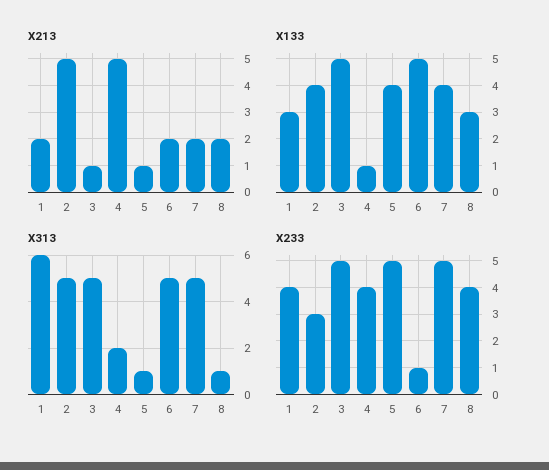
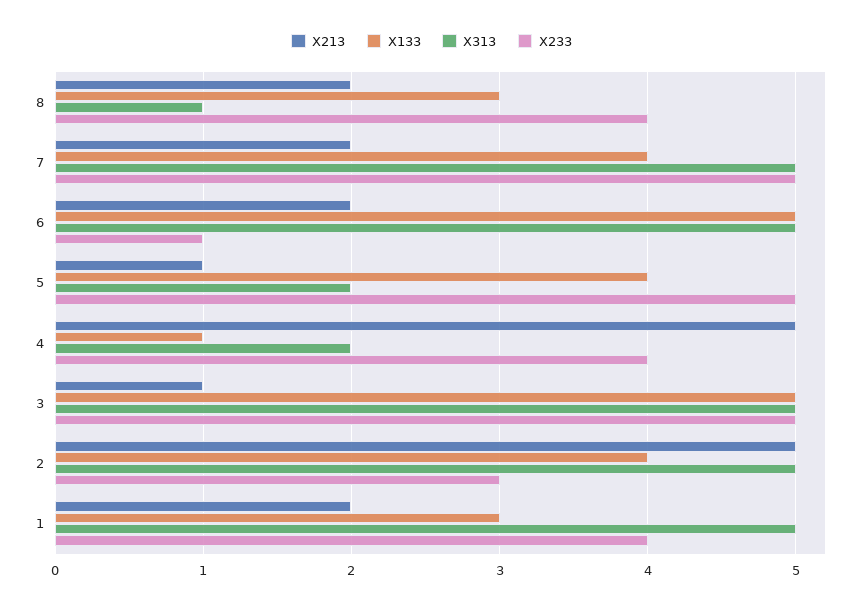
  {
    "X213": {
      "1": 2,
      "2": 5,
      "3": 1,
      "4": 5,
      "5": 1,
      "6": 2,
      "7": 2,
      "8": 2
    },
    "X133": {
      "1": 3,
      "2": 4,
      "3": 5,
      "4": 1,
      "5": 4,
      "6": 5,
      "7": 4,
      "8": 3
    },
    "X313": {
-     "1": 6,
+     "1": 5,
      "2": 5,
      "3": 5,
      "4": 2,
-     "5": 1,
+     "5": 2,
      "6": 5,
      "7": 5,
      "8": 1
    },
    "X233": {
      "1": 4,
      "2": 3,
      "3": 5,
      "4": 4,
      "5": 5,
      "6": 1,
      "7": 5,
      "8": 4
    }
  }

